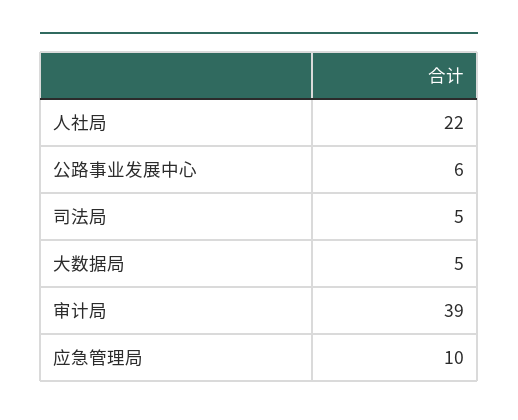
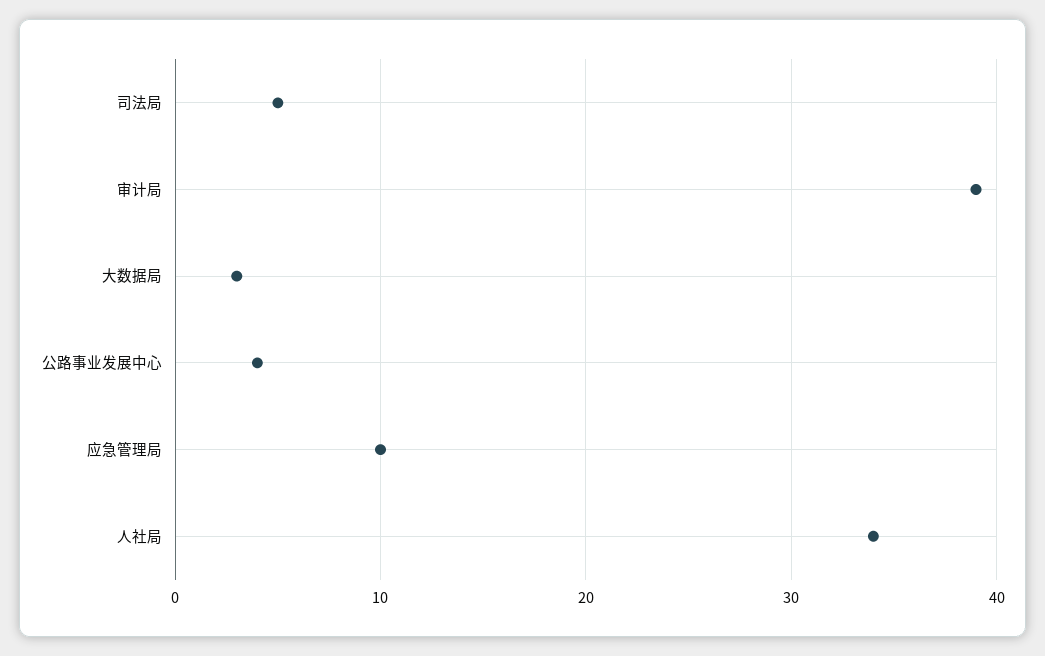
  {
-   "人社局": 22,
+   "人社局": 34,
-   "公路事业发展中心": 6,
+   "公路事业发展中心": 4,
    "司法局": 5,
-   "大数据局": 5,
+   "大数据局": 3,
    "审计局": 39,
    "应急管理局": 10
  }

